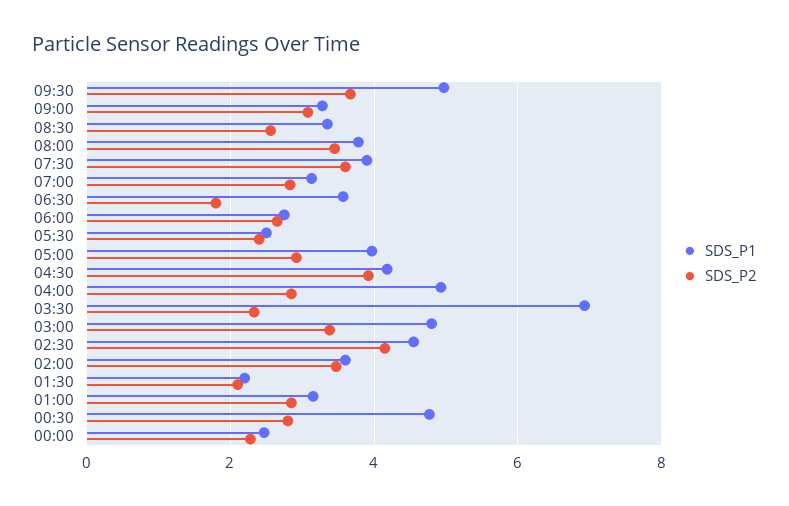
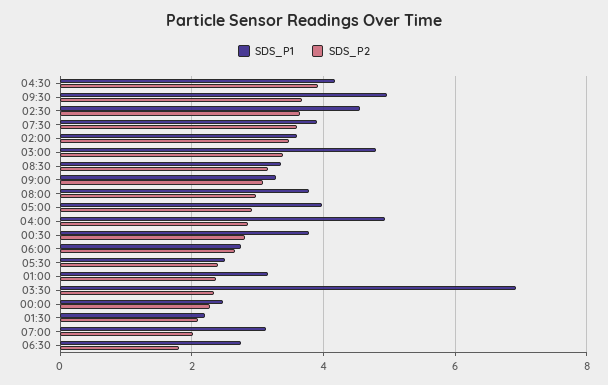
  {
    "SDS_P1": {
      "09:30": 5,
      "09:00": 3.2,
      "08:30": 3.4,
      "08:00": 3.8,
      "07:30": 4,
      "07:00": 3.2,
-     "06:30": 3.6,
+     "06:30": 2.8,
      "06:00": 2.8,
      "05:30": 2.6,
      "05:00": 4,
      "04:30": 4.2,
      "04:00": 5,
      "03:30": 7,
      "03:00": 4.8,
      "02:30": 4.6,
      "02:00": 3.6,
      "01:30": 2.2,
      "01:00": 3.2,
-     "00:30": 4.8,
+     "00:30": 3.8,
      "00:00": 2.4
    },
    "SDS_P2": {
      "09:30": 3.6,
      "09:00": 3,
-     "08:30": 2.6,
+     "08:30": 3.2,
-     "08:00": 3.4,
+     "08:00": 3,
      "07:30": 3.6,
-     "07:00": 2.8,
+     "07:00": 2,
      "06:30": 1.8,
      "06:00": 2.6,
      "05:30": 2.4,
      "05:00": 3,
      "04:30": 4,
      "04:00": 2.8,
      "03:30": 2.4,
      "03:00": 3.4,
-     "02:30": 4.2,
+     "02:30": 3.6,
      "02:00": 3.4,
      "01:30": 2.2,
-     "01:00": 2.8,
+     "01:00": 2.4,
      "00:30": 2.8,
      "00:00": 2.2
    }
  }

